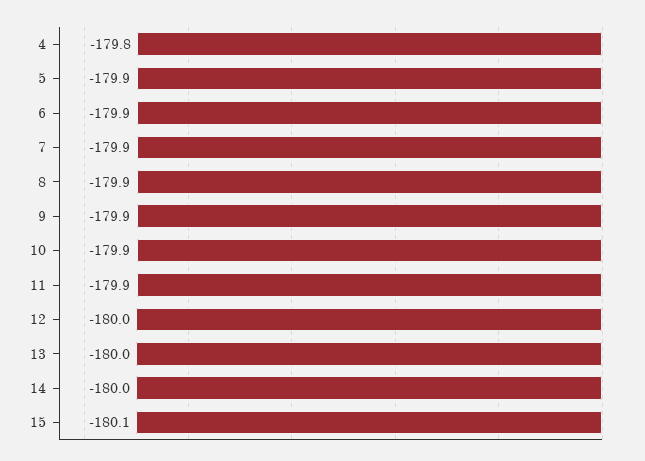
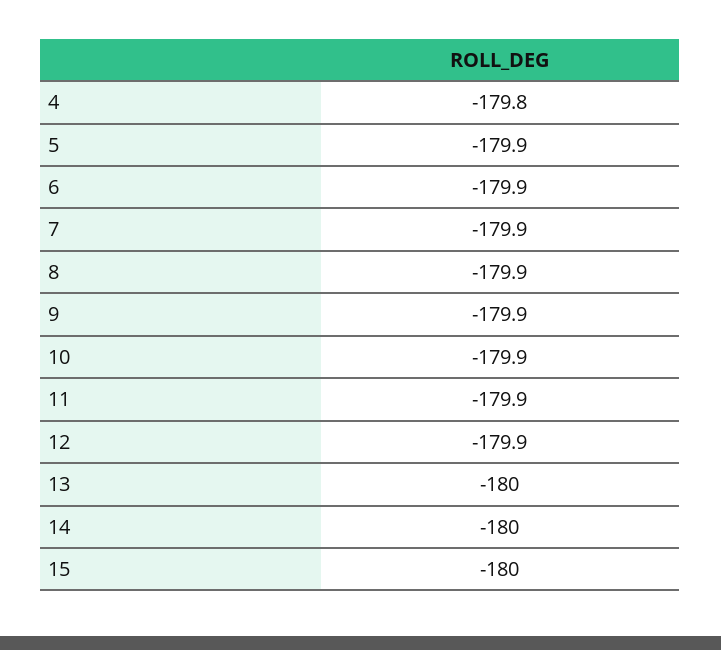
  {
    "4": -179.8,
    "5": -179.9,
    "6": -179.9,
    "7": -179.9,
    "8": -179.9,
    "9": -179.9,
    "10": -179.9,
    "11": -179.9,
-   "12": -180,
+   "12": -179.9,
    "13": -180,
    "14": -180,
-   "15": -180.1
+   "15": -180
  }

